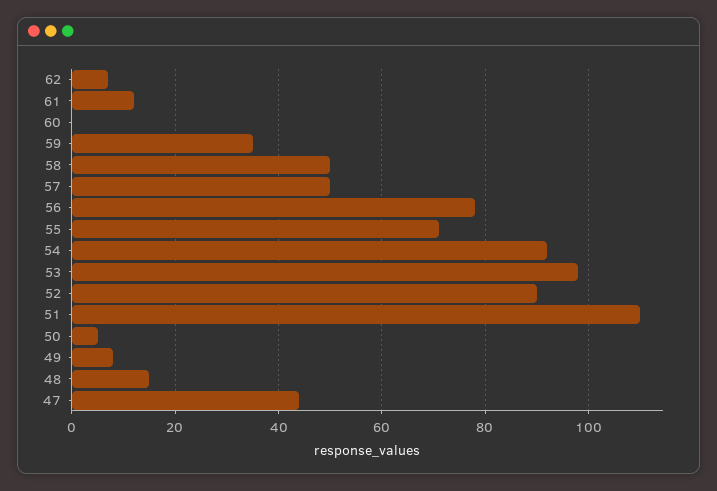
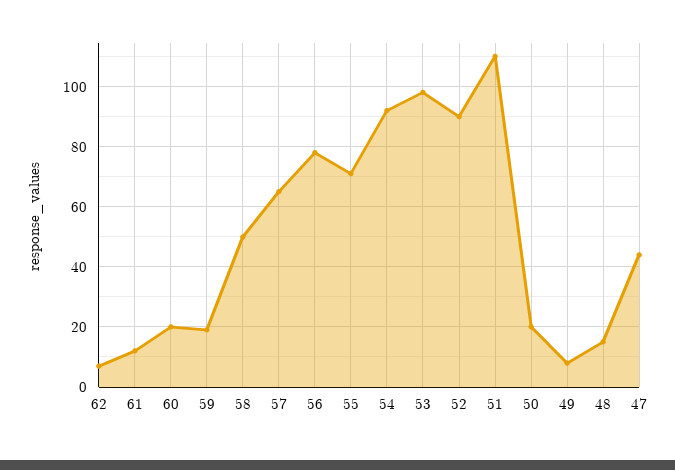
  {
    "62": 5,
    "61": 10,
-   "60": 0,
+   "60": 20,
-   "59": 35,
+   "59": 20,
    "58": 50,
-   "57": 50,
+   "57": 65,
    "56": 80,
    "55": 70,
    "54": 90,
    "53": 100,
    "52": 90,
    "51": 110,
-   "50": 5,
+   "50": 20,
    "49": 10,
    "48": 15,
    "47": 45
  }

